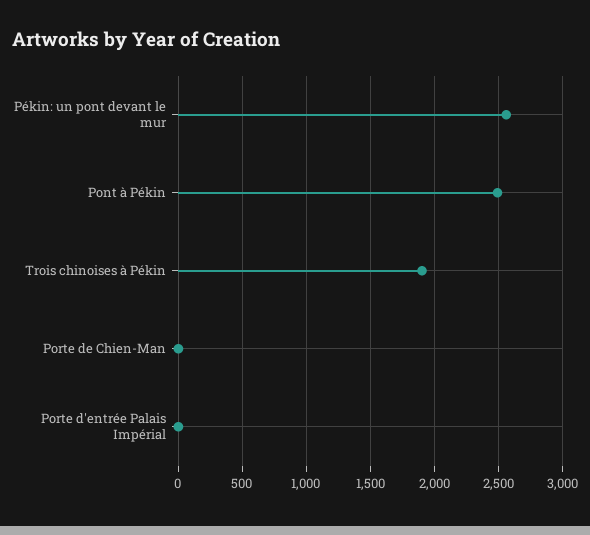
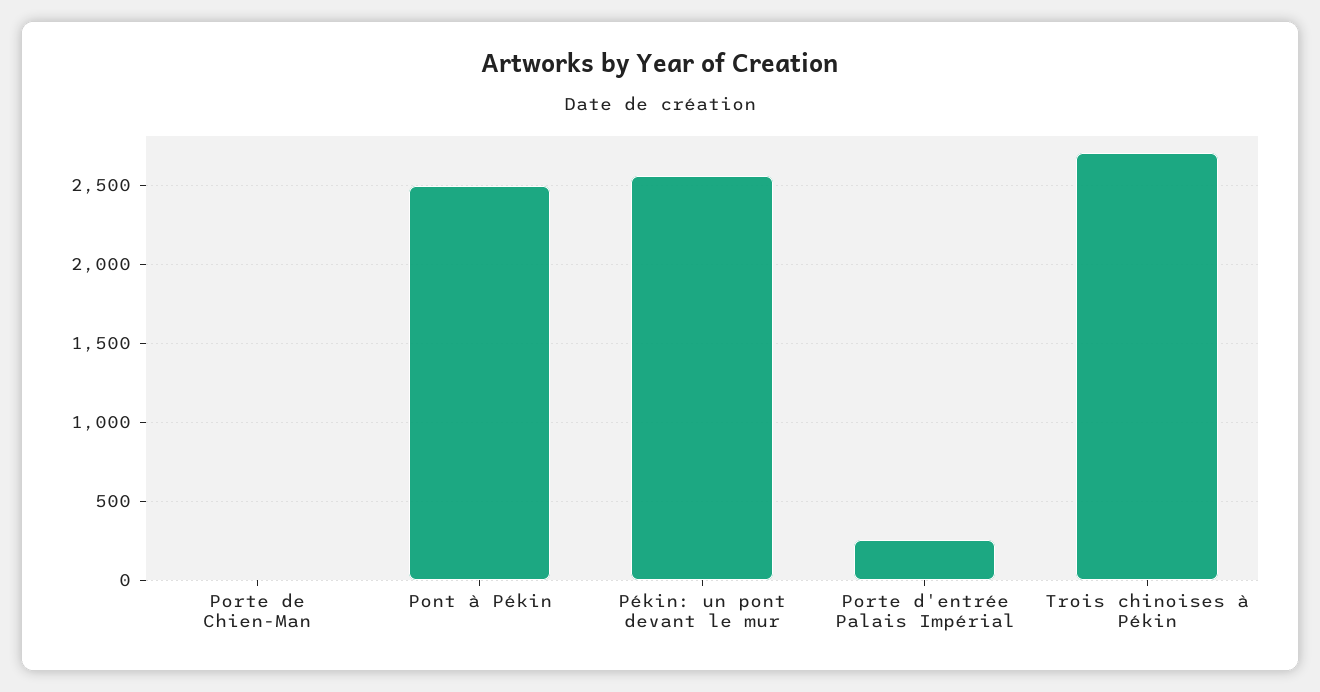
  {
    "Pékin: un pont devant le mur": 2550,
    "Pont à Pékin": 2500,
-   "Trois chinoises à Pékin": 1900,
+   "Trois chinoises à Pékin": 2700,
    "Porte de Chien-Man": 0,
-   "Porte d'entrée Palais Impérial": 0
+   "Porte d'entrée Palais Impérial": 250
  }

